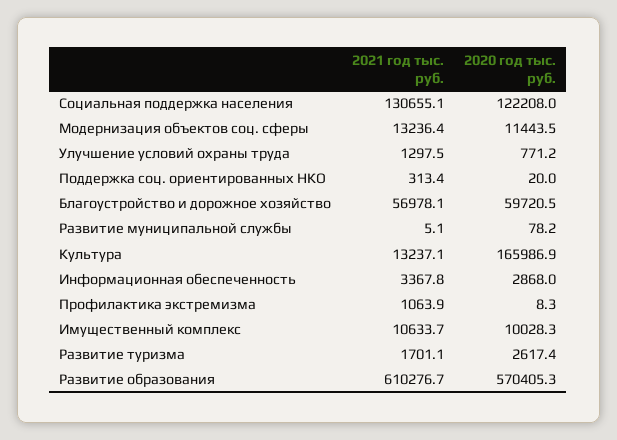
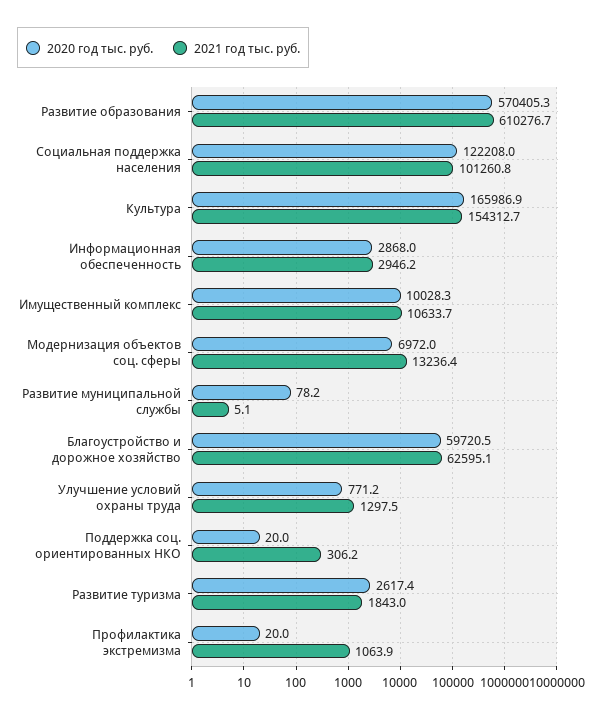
  {
    "2021 год тыс. руб.": {
-     "Социальная поддержка населения": 130655.1,
+     "Социальная поддержка населения": 101260.8,
      "Модернизация объектов соц. сферы": 13236.4,
      "Улучшение условий охраны труда": 1297.5,
-     "Поддержка соц. ориентированных НКО": 313.4,
+     "Поддержка соц. ориентированных НКО": 306.2,
-     "Благоустройство и дорожное хозяйство": 56978.1,
+     "Благоустройство и дорожное хозяйство": 62595.1,
      "Развитие муниципальной службы": 5.1,
-     "Культура": 13237.1,
+     "Культура": 154312.7,
-     "Информационная обеспеченность": 3367.8,
+     "Информационная обеспеченность": 2946.2,
      "Профилактика экстремизма": 1063.9,
      "Имущественный комплекс": 10633.7,
-     "Развитие туризма": 1701.1,
+     "Развитие туризма": 1843,
      "Развитие образования": 610276.7
    },
    "2020 год тыс. руб.": {
      "Социальная поддержка населения": 122208,
-     "Модернизация объектов соц. сферы": 11443.5,
+     "Модернизация объектов соц. сферы": 6972,
      "Улучшение условий охраны труда": 771.2,
      "Поддержка соц. ориентированных НКО": 20,
      "Благоустройство и дорожное хозяйство": 59720.5,
      "Развитие муниципальной службы": 78.2,
      "Культура": 165986.9,
      "Информационная обеспеченность": 2868,
-     "Профилактика экстремизма": 8.3,
+     "Профилактика экстремизма": 20,
      "Имущественный комплекс": 10028.3,
      "Развитие туризма": 2617.4,
      "Развитие образования": 570405.3
    }
  }

